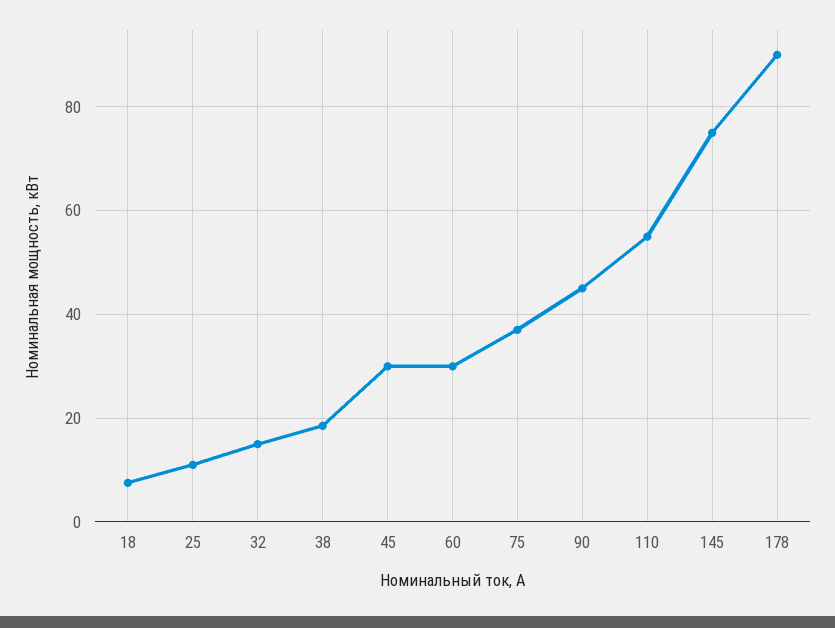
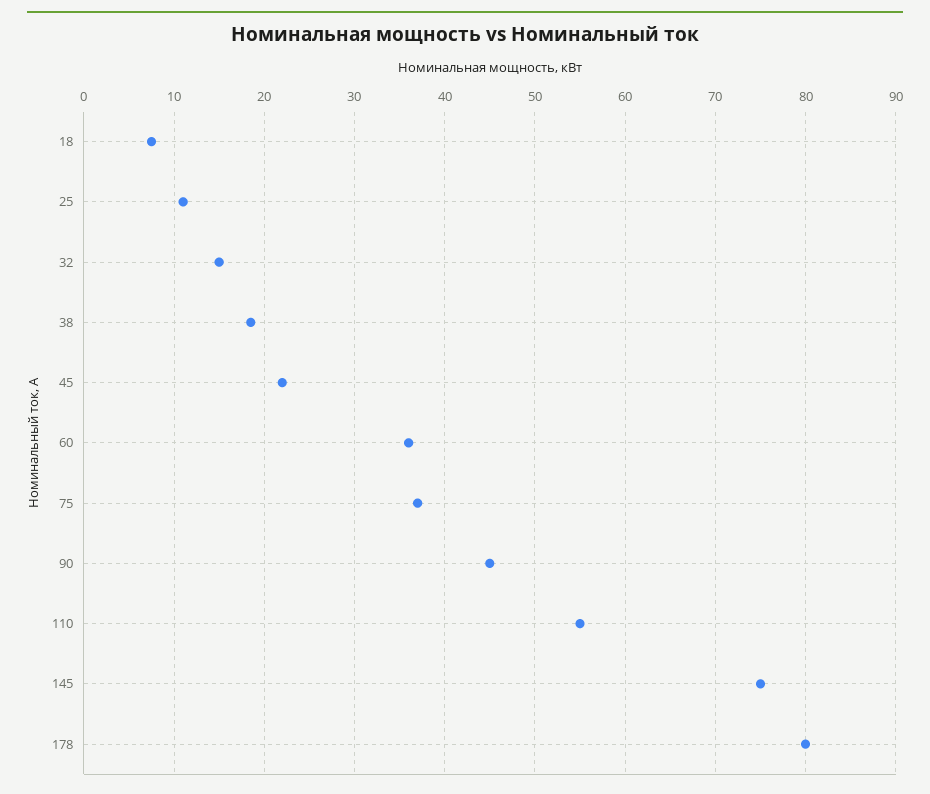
  {
    "18": 8,
    "25": 11,
    "32": 15,
    "38": 19,
-   "45": 30,
+   "45": 22,
-   "60": 30,
+   "60": 36,
    "75": 37,
    "90": 45,
    "110": 55,
    "145": 75,
-   "178": 90
+   "178": 80
  }

